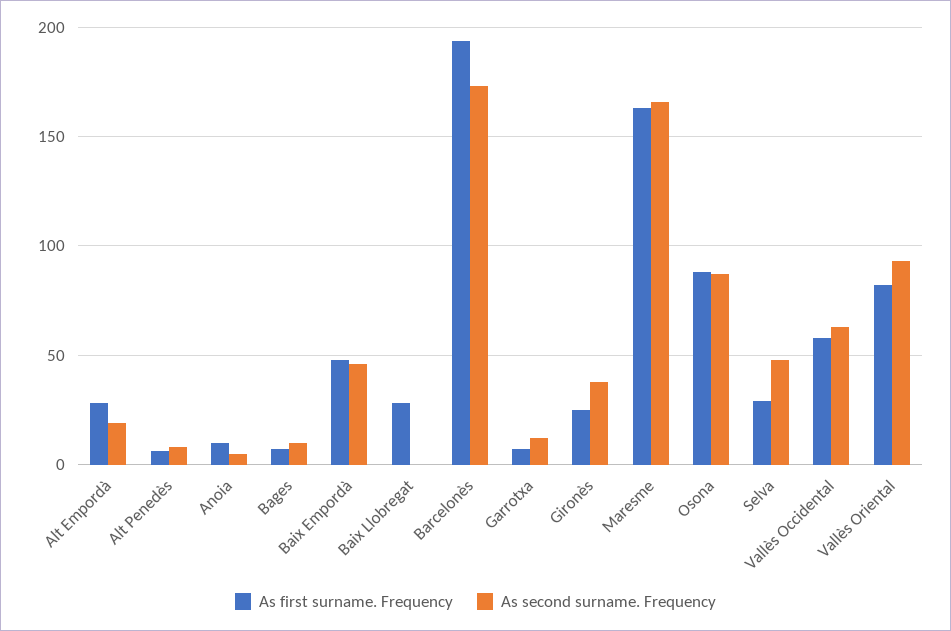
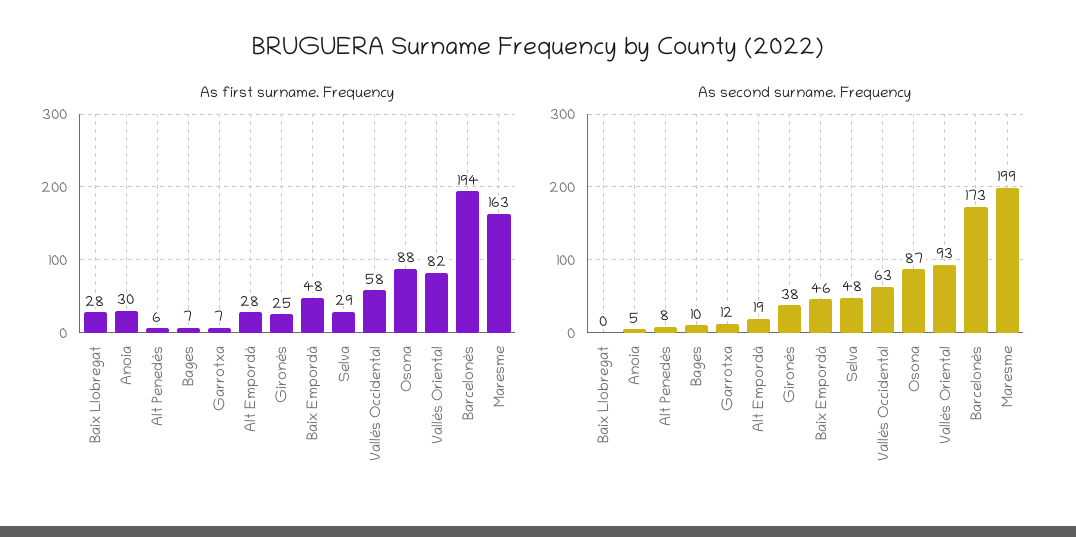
  {
    "As first surname. Frequency": {
      "Alt Empordà": 28,
      "Alt Penedès": 6,
-     "Anoia": 10,
+     "Anoia": 30,
      "Bages": 7,
      "Baix Empordà": 48,
      "Baix Llobregat": 28,
      "Barcelonès": 194,
      "Garrotxa": 7,
      "Gironès": 25,
      "Maresme": 163,
      "Osona": 88,
      "Selva": 29,
      "Vallès Occidental": 58,
      "Vallès Oriental": 82
    },
    "As second surname. Frequency": {
      "Alt Empordà": 19,
      "Alt Penedès": 8,
      "Anoia": 5,
      "Bages": 10,
      "Baix Empordà": 46,
      "Baix Llobregat": 0,
      "Barcelonès": 173,
      "Garrotxa": 12,
      "Gironès": 38,
-     "Maresme": 165,
+     "Maresme": 199,
      "Osona": 87,
      "Selva": 48,
      "Vallès Occidental": 63,
      "Vallès Oriental": 93
    }
  }

